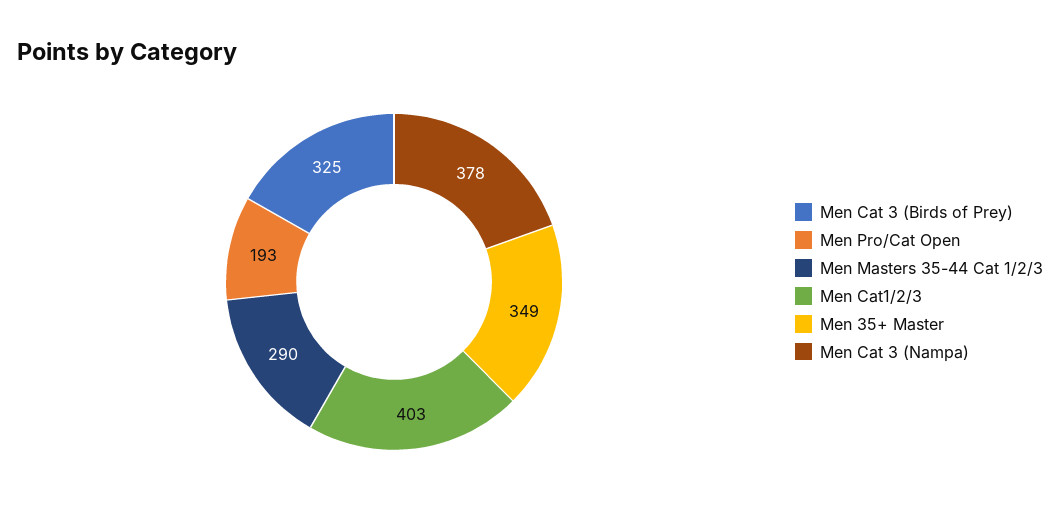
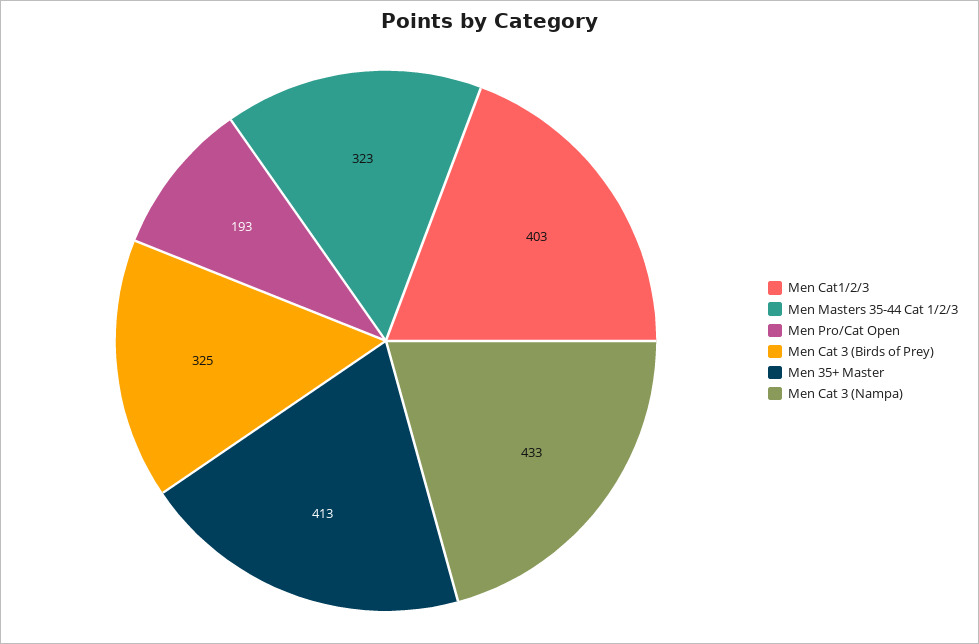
  {
    "Men Cat 3 (Birds of Prey)": 325,
    "Men Pro/Cat Open": 193,
-   "Men Masters 35-44 Cat 1/2/3": 290,
+   "Men Masters 35-44 Cat 1/2/3": 323,
    "Men Cat1/2/3": 403,
-   "Men 35+ Master": 349,
+   "Men 35+ Master": 413,
-   "Men Cat 3 (Nampa)": 378
+   "Men Cat 3 (Nampa)": 433
  }

